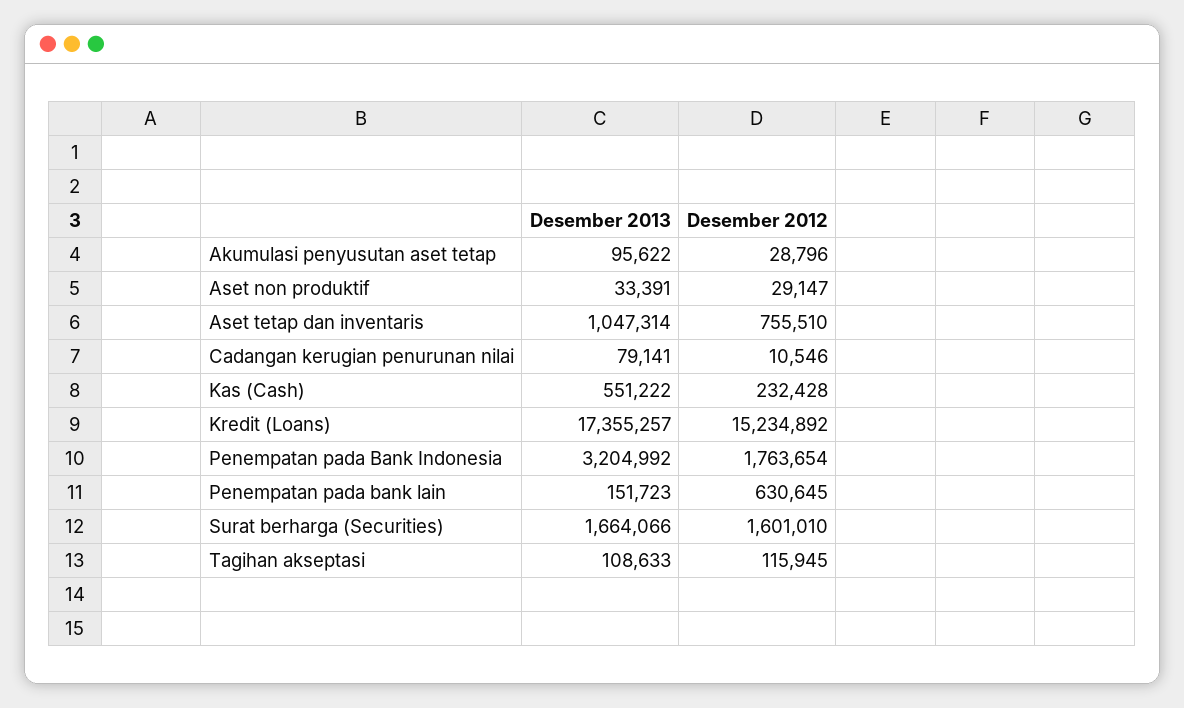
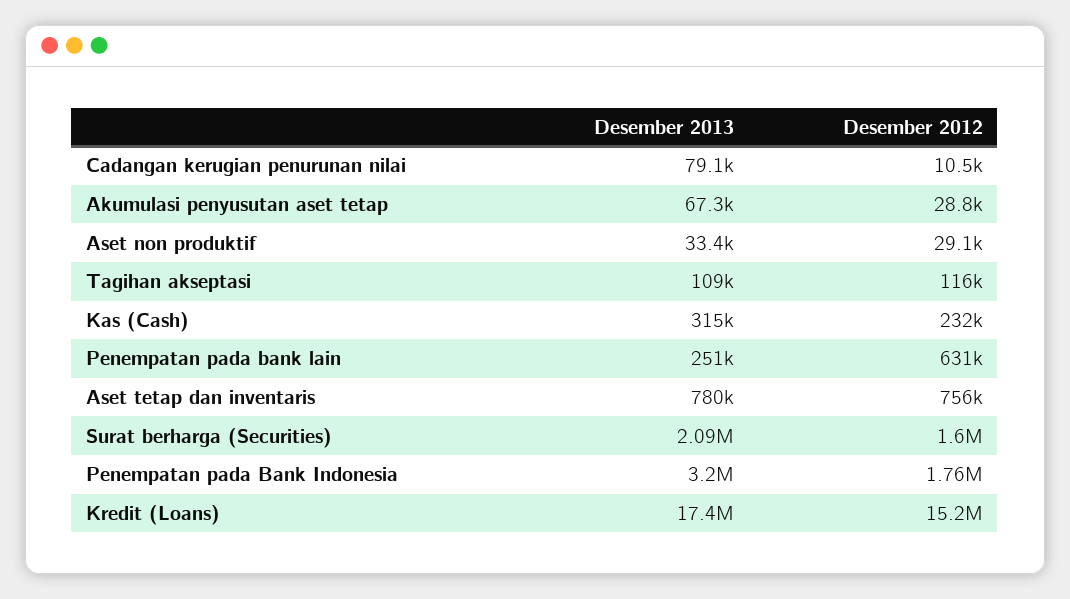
  {
    "Desember 2013": {
-     "Akumulasi penyusutan aset tetap": 95622,
+     "Akumulasi penyusutan aset tetap": 67300,
      "Aset non produktif": 33391,
-     "Aset tetap dan inventaris": 1047314,
+     "Aset tetap dan inventaris": 780000,
      "Cadangan kerugian penurunan nilai": 79141,
-     "Kas (Cash)": 551222,
+     "Kas (Cash)": 315000,
      "Kredit (Loans)": 17355257,
      "Penempatan pada Bank Indonesia": 3204992,
-     "Penempatan pada bank lain": 151723,
+     "Penempatan pada bank lain": 251000,
-     "Surat berharga (Securities)": 1664066,
+     "Surat berharga (Securities)": 2090000,
      "Tagihan akseptasi": 108633
    },
    "Desember 2012": {
      "Akumulasi penyusutan aset tetap": 28796,
      "Aset non produktif": 29147,
      "Aset tetap dan inventaris": 755510,
      "Cadangan kerugian penurunan nilai": 10546,
      "Kas (Cash)": 232428,
      "Kredit (Loans)": 15234892,
      "Penempatan pada Bank Indonesia": 1763654,
      "Penempatan pada bank lain": 630645,
      "Surat berharga (Securities)": 1601010,
      "Tagihan akseptasi": 115945
    }
  }

